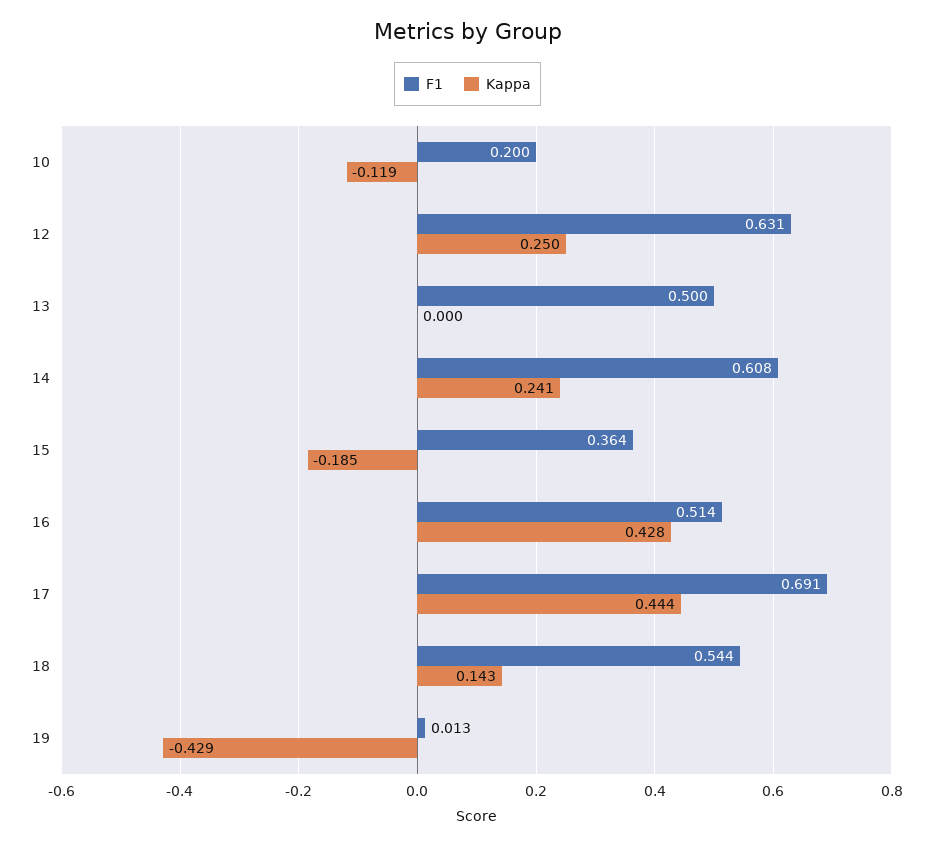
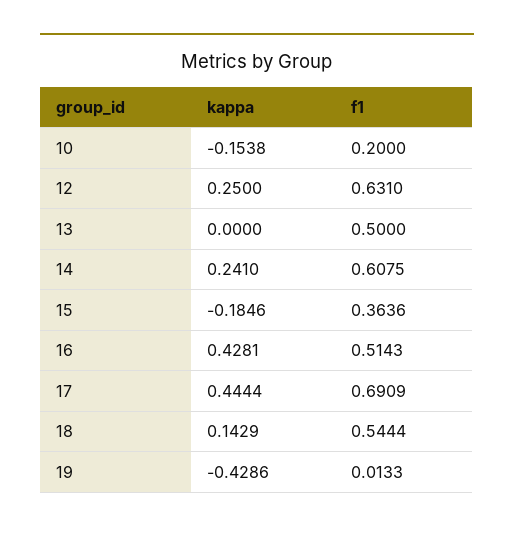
  {
    "F1": {
      "10": 0.2,
      "12": 0.631,
      "13": 0.5,
      "14": 0.6075,
      "15": 0.3636,
      "16": 0.5143,
      "17": 0.6909,
      "18": 0.5444,
      "19": 0.0133
    },
    "Kappa": {
-     "10": -0.119,
+     "10": -0.1538,
      "12": 0.25,
      "13": 0,
      "14": 0.241,
      "15": -0.1846,
      "16": 0.4281,
      "17": 0.4444,
      "18": 0.1429,
      "19": -0.4286
    }
  }

